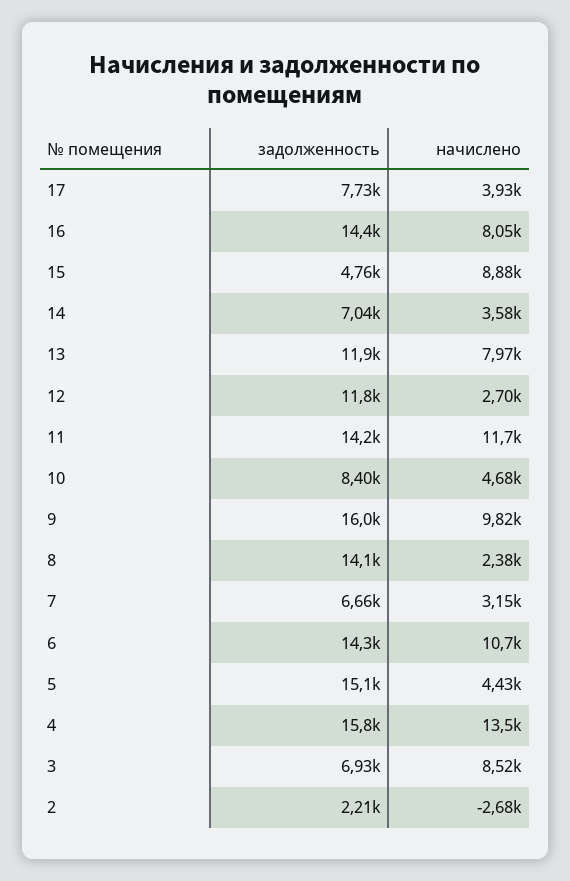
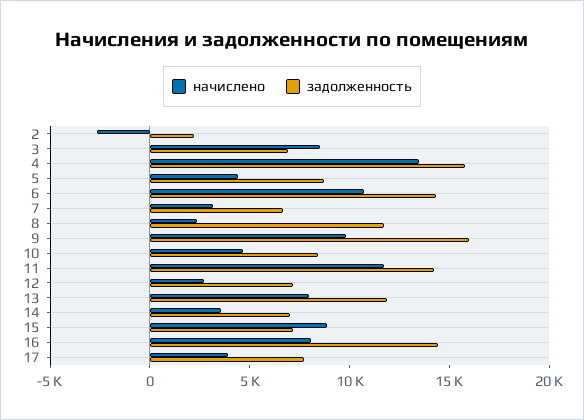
  {
    "задолженность": {
      "17": 7730,
      "16": 14400,
-     "15": 4760,
+     "15": 7000,
      "14": 7040,
      "13": 11900,
-     "12": 11800,
+     "12": 7000,
      "11": 14200,
      "10": 8400,
      "9": 16000,
-     "8": 14100,
+     "8": 12000,
      "7": 6660,
      "6": 14300,
-     "5": 15100,
+     "5": 9000,
      "4": 15800,
      "3": 6930,
      "2": 2210
    },
    "начислено": {
      "17": 3930,
      "16": 8050,
      "15": 8880,
      "14": 3580,
      "13": 7970,
      "12": 2700,
      "11": 11700,
      "10": 4680,
      "9": 9820,
      "8": 2380,
      "7": 3150,
      "6": 10700,
      "5": 4430,
      "4": 13500,
      "3": 8520,
      "2": -2680
    }
  }

